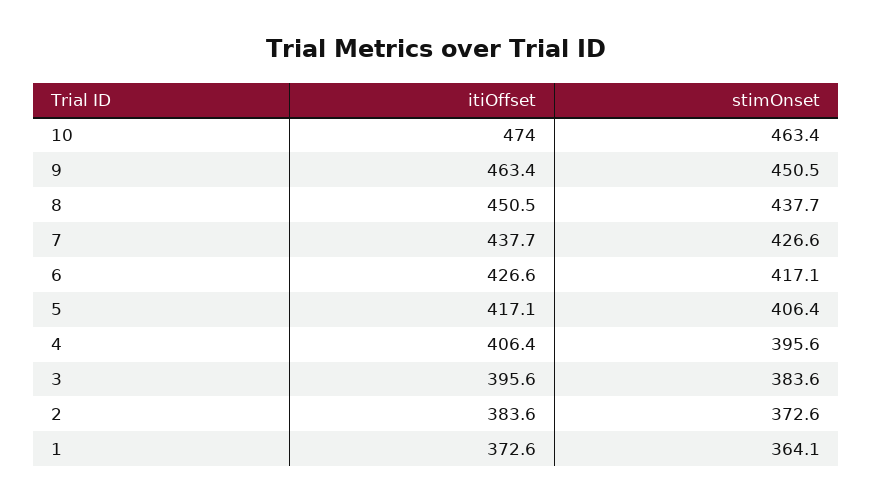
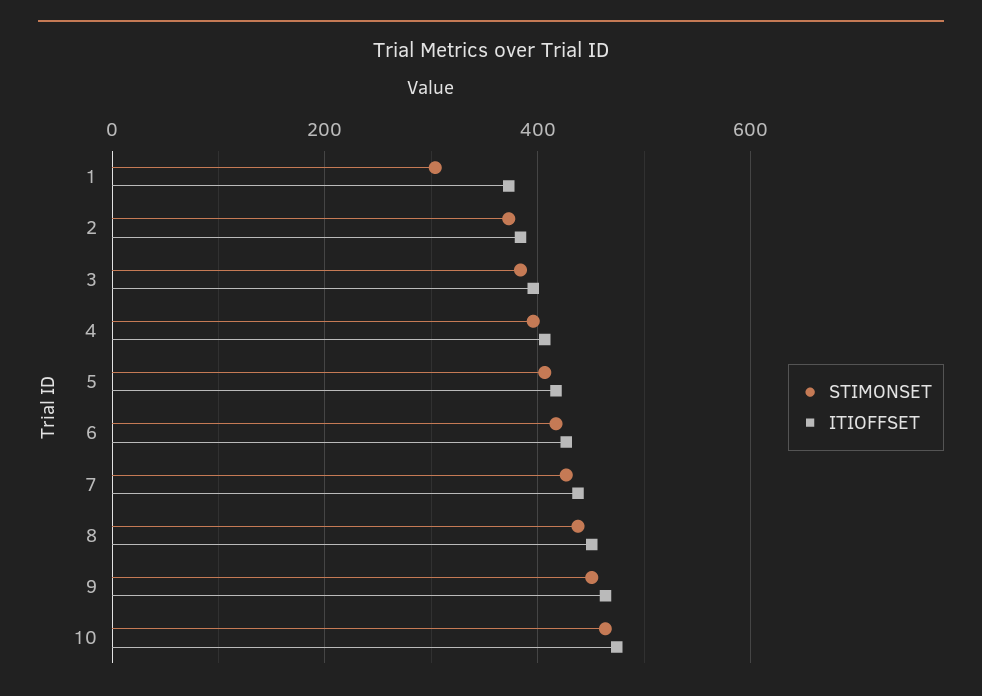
  {
    "itiOffset": {
      "10": 474,
      "9": 463.4,
      "8": 450.5,
      "7": 437.7,
      "6": 426.6,
      "5": 417.1,
      "4": 406.4,
      "3": 395.6,
      "2": 383.6,
      "1": 372.6
    },
    "stimOnset": {
      "10": 463.4,
      "9": 450.5,
      "8": 437.7,
      "7": 426.6,
      "6": 417.1,
      "5": 406.4,
      "4": 395.6,
      "3": 383.6,
      "2": 372.6,
-     "1": 364.1
+     "1": 300
    }
  }

